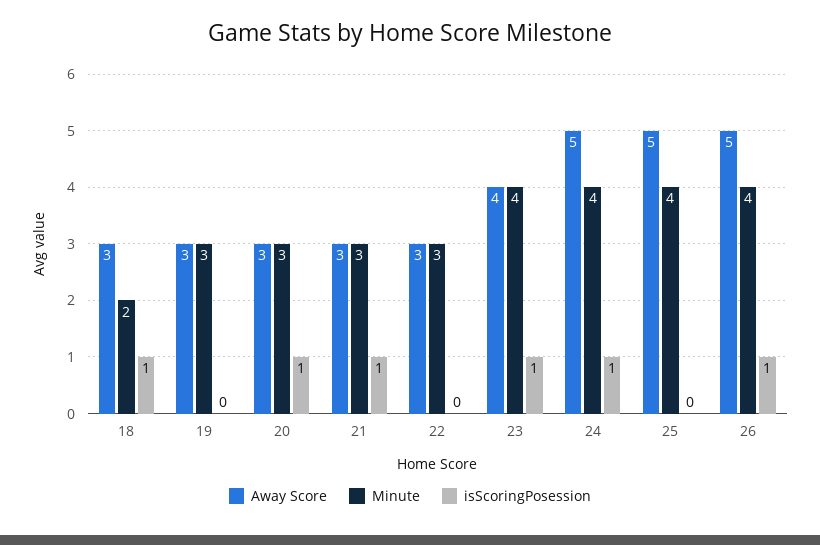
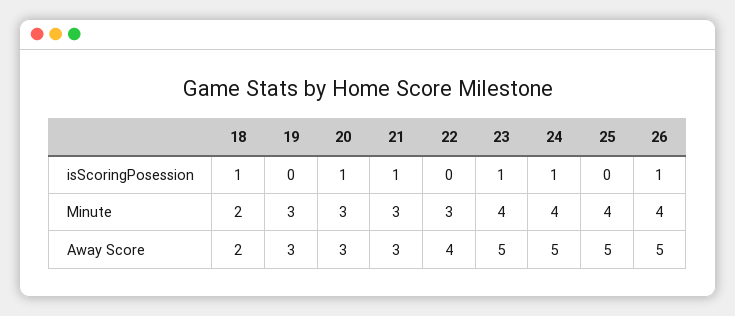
  {
    "Away Score": {
-     "18": 3,
+     "18": 2,
      "19": 3,
      "20": 3,
      "21": 3,
-     "22": 3,
+     "22": 4,
-     "23": 4,
+     "23": 5,
      "24": 5,
      "25": 5,
      "26": 5
    },
    "Minute": {
      "18": 2,
      "19": 3,
      "20": 3,
      "21": 3,
      "22": 3,
      "23": 4,
      "24": 4,
      "25": 4,
      "26": 4
    },
    "isScoringPosession": {
      "18": 1,
      "19": 0,
      "20": 1,
      "21": 1,
      "22": 0,
      "23": 1,
      "24": 1,
      "25": 0,
      "26": 1
    }
  }

